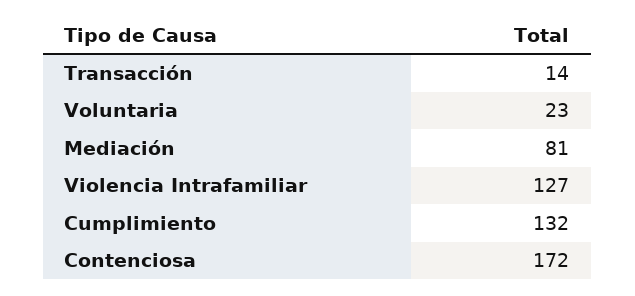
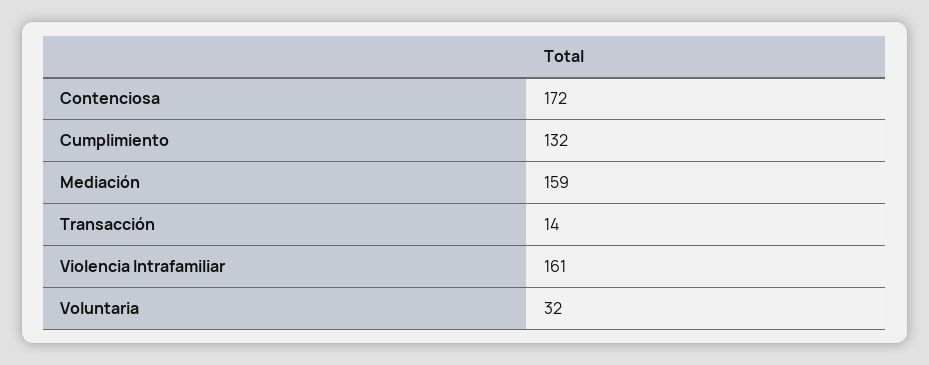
  {
    "Transacción": 14,
-   "Voluntaria": 23,
+   "Voluntaria": 32,
-   "Mediación": 81,
+   "Mediación": 159,
-   "Violencia Intrafamiliar": 127,
+   "Violencia Intrafamiliar": 161,
    "Cumplimiento": 132,
    "Contenciosa": 172
  }

